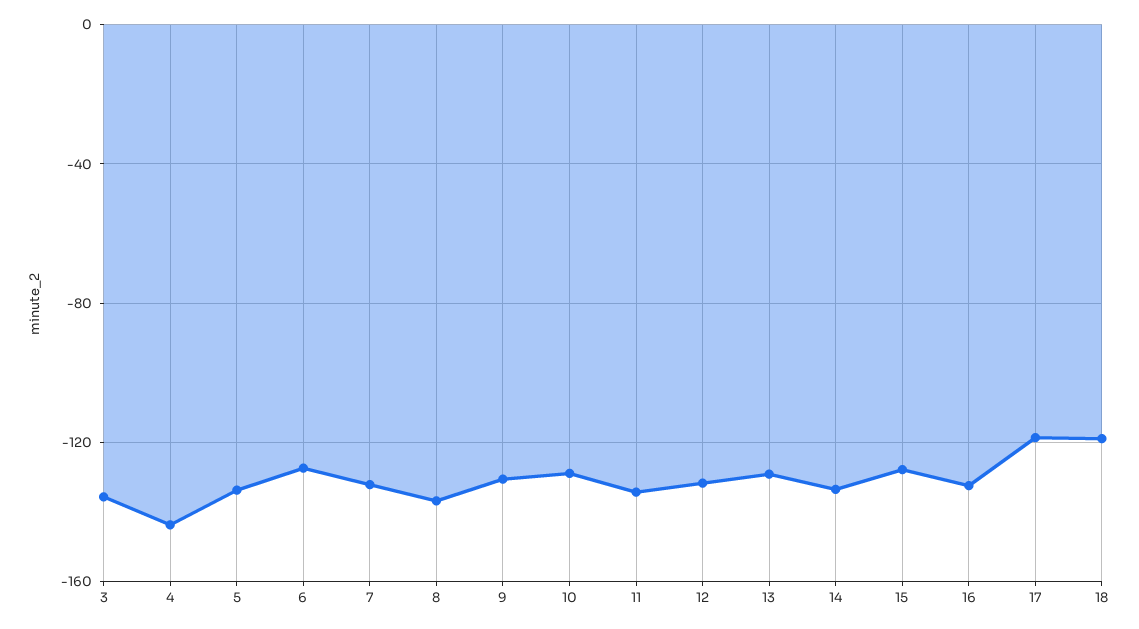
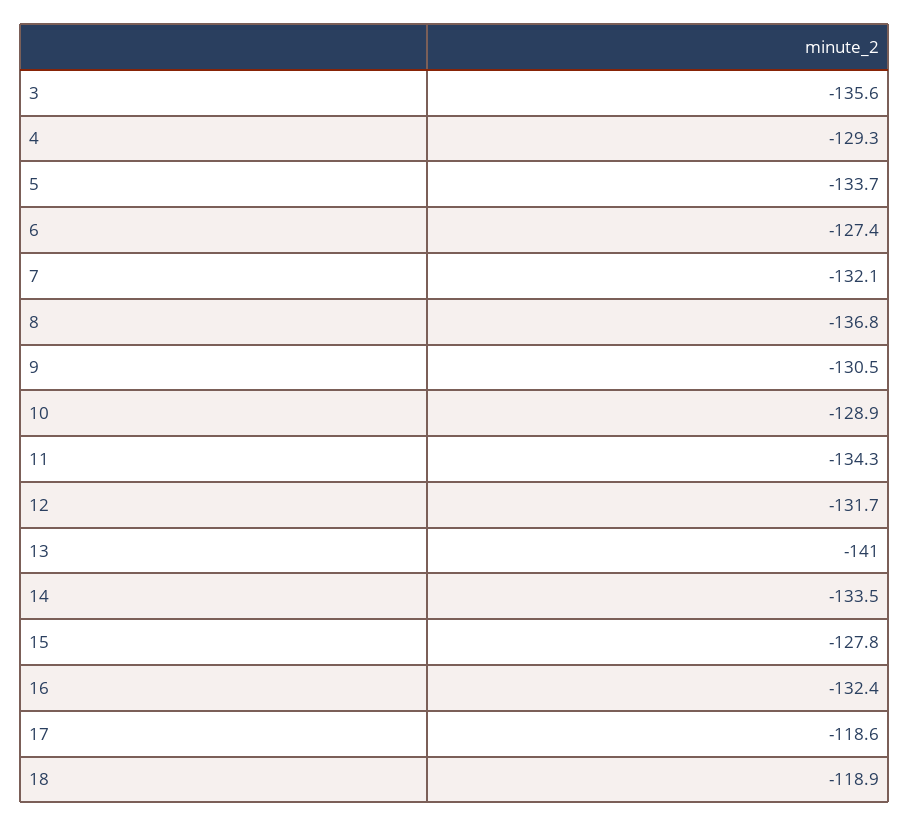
  {
    "3": -135.6,
-   "4": -145,
+   "4": -129.3,
    "5": -133.7,
    "6": -127.4,
    "7": -132.1,
    "8": -136.8,
    "9": -130.5,
    "10": -128.9,
    "11": -134.3,
    "12": -131.7,
-   "13": -130,
+   "13": -141,
    "14": -133.5,
    "15": -127.8,
    "16": -132.4,
    "17": -118.6,
    "18": -118.9
  }

